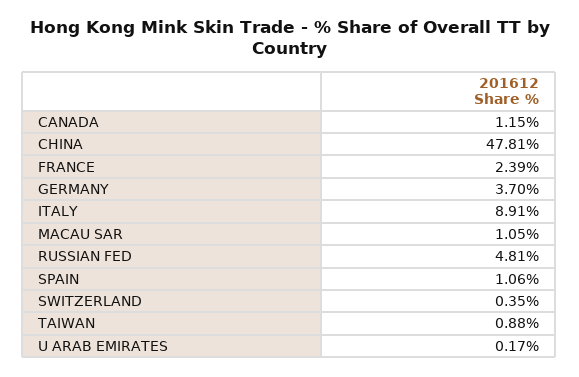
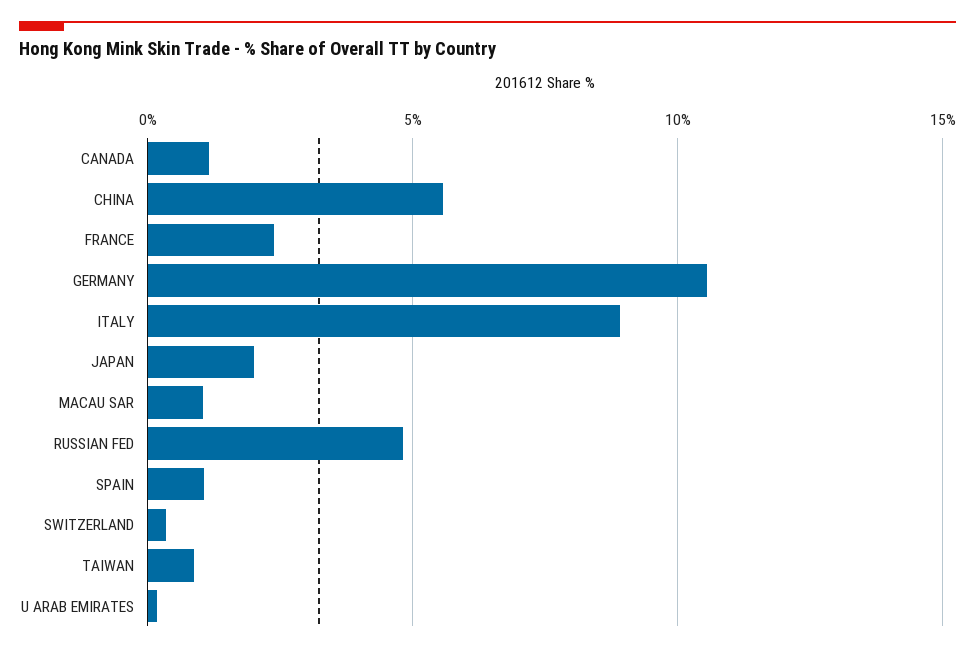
  {
    "CANADA": 1.15,
-   "CHINA": 47.81,
+   "CHINA": 5.5,
    "FRANCE": 2.39,
-   "GERMANY": 3.7,
+   "GERMANY": 10.5,
    "ITALY": 8.91,
    "MACAU SAR": 1.05,
    "RUSSIAN FED": 4.81,
    "SPAIN": 1.06,
    "SWITZERLAND": 0.35,
    "TAIWAN": 0.88,
-   "U ARAB EMIRATES": 0.17
+   "U ARAB EMIRATES": 0.17,
+   "JAPAN": 2
  }

